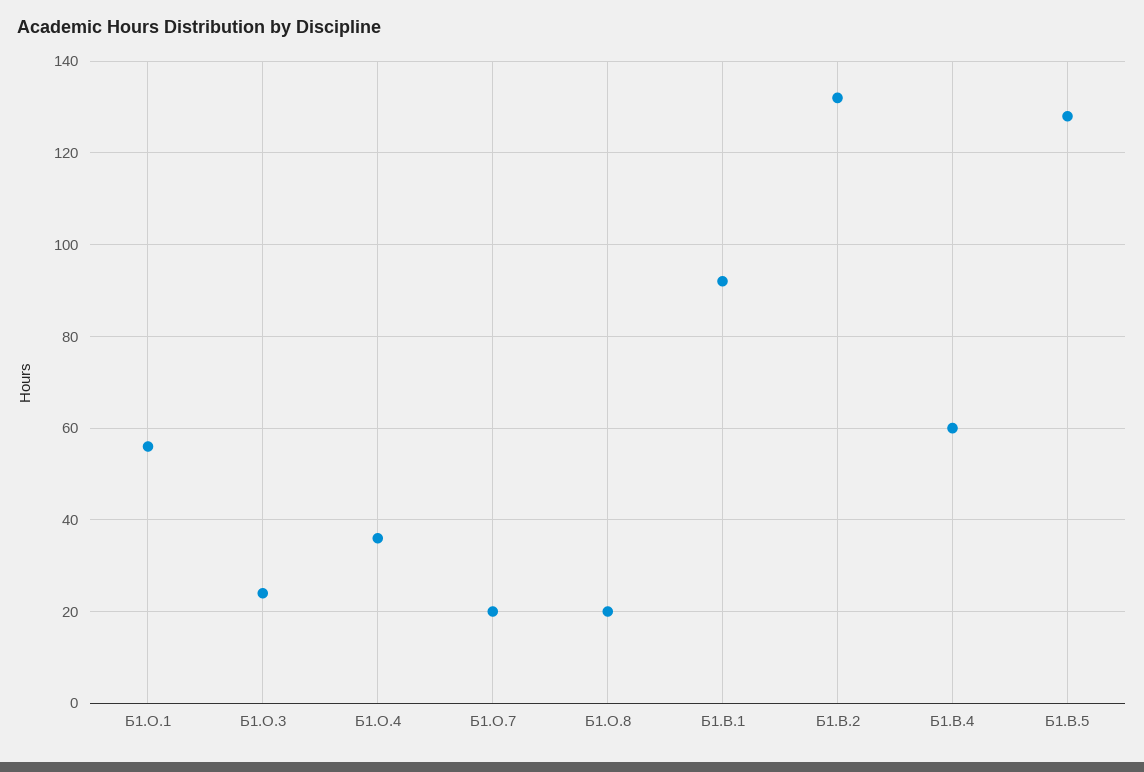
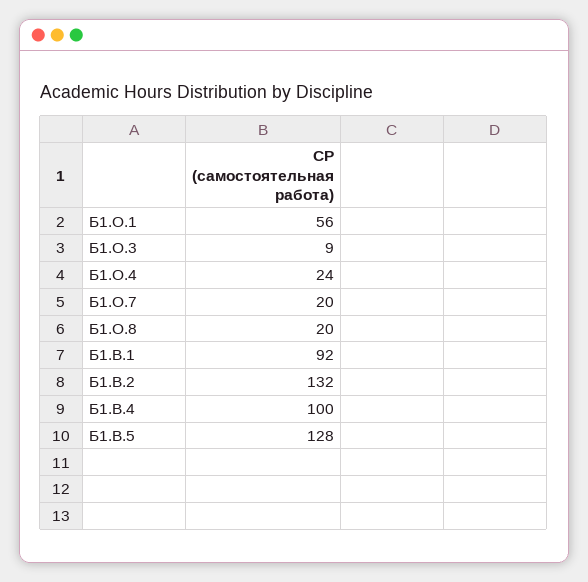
  {
    "Б1.О.1": 56,
-   "Б1.О.3": 25,
+   "Б1.О.3": 9,
-   "Б1.О.4": 35,
+   "Б1.О.4": 24,
    "Б1.О.7": 20,
    "Б1.О.8": 20,
    "Б1.В.1": 92,
    "Б1.В.2": 132,
-   "Б1.В.4": 60,
+   "Б1.В.4": 100,
    "Б1.В.5": 128
  }

